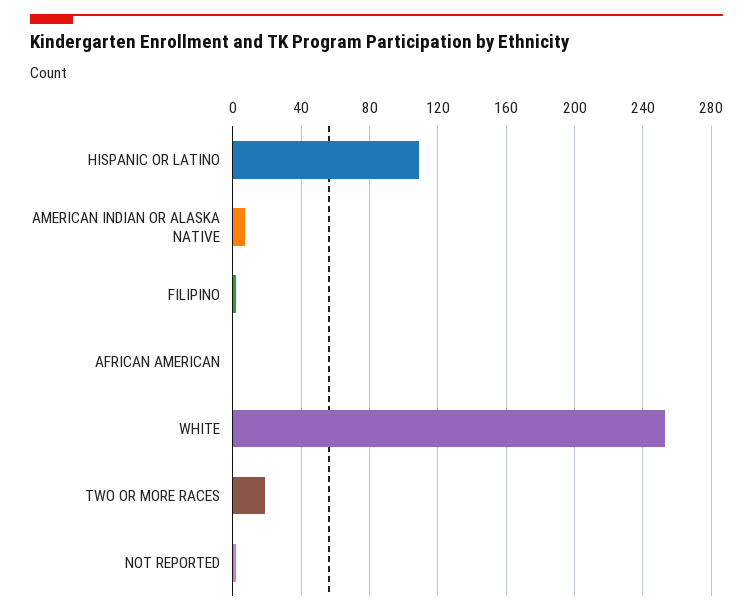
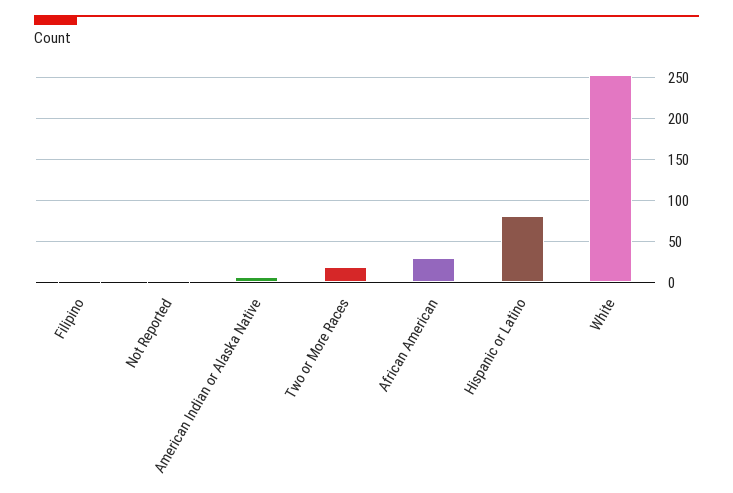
  {
-   "HISPANIC OR LATINO": 110,
+   "HISPANIC OR LATINO": 80,
    "AMERICAN INDIAN OR ALASKA NATIVE": 5,
    "FILIPINO": 0,
-   "AFRICAN AMERICAN": 0,
+   "AFRICAN AMERICAN": 30,
    "WHITE": 255,
    "TWO OR MORE RACES": 20,
    "NOT REPORTED": 0
  }

